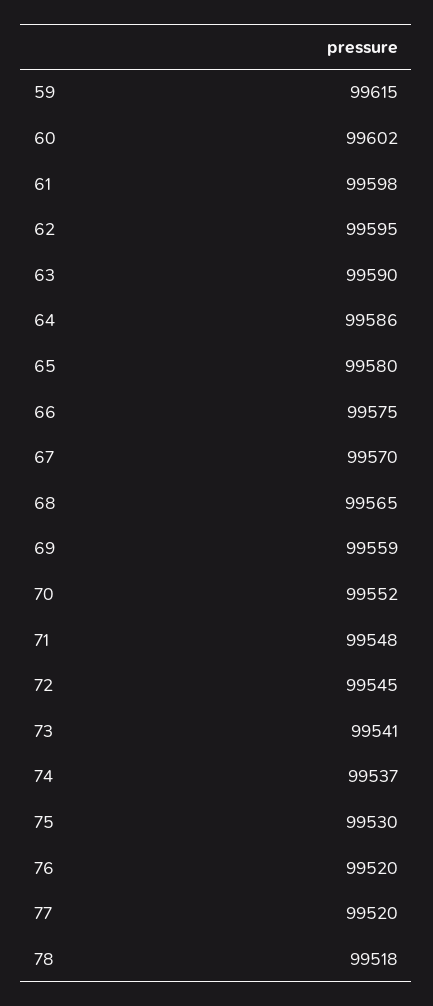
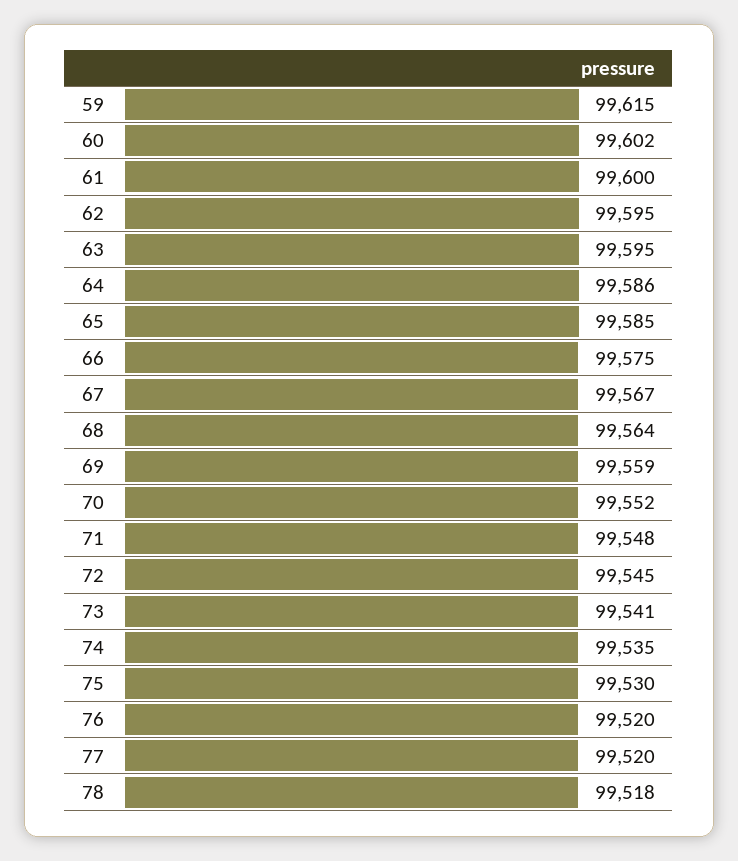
  {
    "59": 99615,
    "60": 99602,
-   "61": 99598,
+   "61": 99600,
    "62": 99595,
-   "63": 99590,
+   "63": 99595,
    "64": 99586,
-   "65": 99580,
+   "65": 99585,
    "66": 99575,
-   "67": 99570,
+   "67": 99567,
-   "68": 99565,
+   "68": 99564,
    "69": 99559,
    "70": 99552,
    "71": 99548,
    "72": 99545,
    "73": 99541,
-   "74": 99537,
+   "74": 99535,
    "75": 99530,
    "76": 99520,
    "77": 99520,
    "78": 99518
  }

